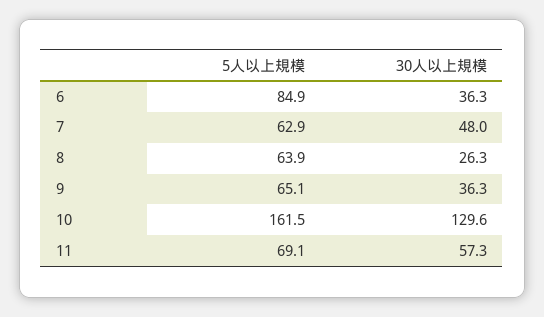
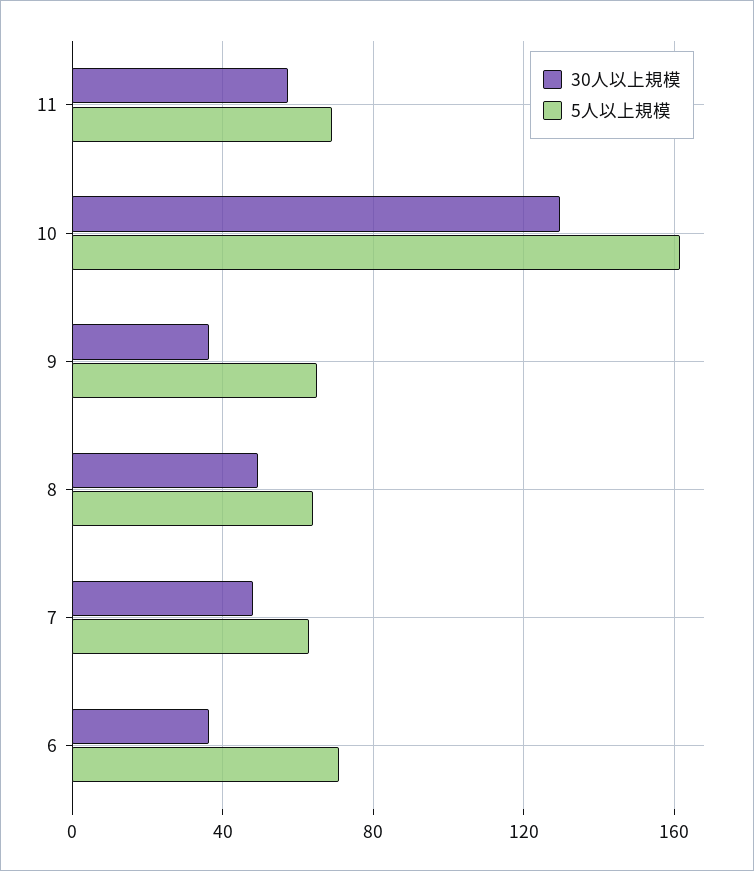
  {
    "5人以上規模": {
-     "6": 84.9,
+     "6": 70,
      "7": 62.9,
      "8": 63.9,
      "9": 65.1,
      "10": 161.5,
      "11": 69.1
    },
    "30人以上規模": {
      "6": 36.3,
      "7": 48,
-     "8": 26.3,
+     "8": 50,
      "9": 36.3,
      "10": 129.6,
      "11": 57.3
    }
  }

